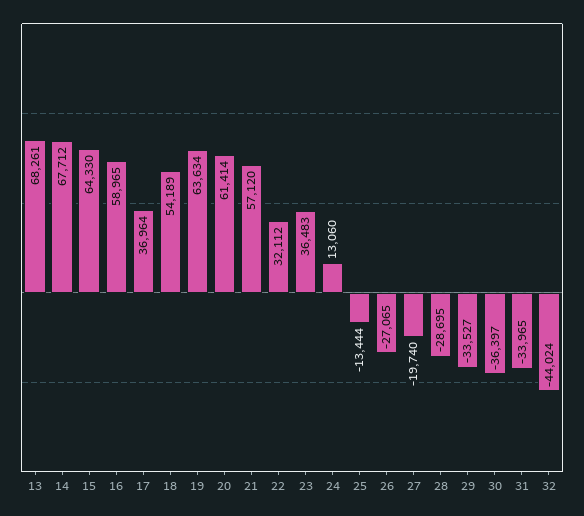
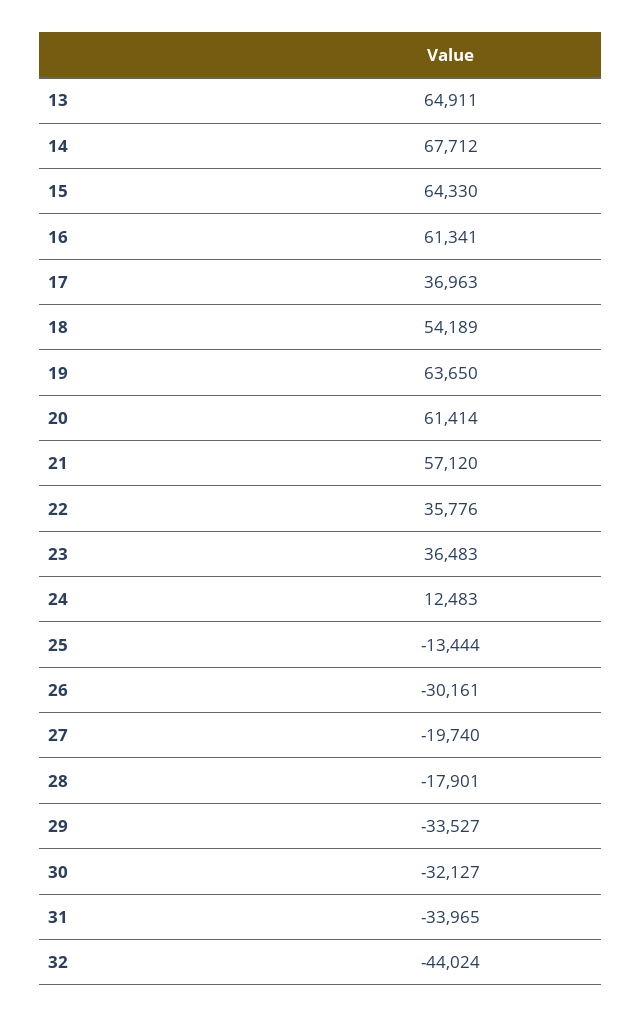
  {
-   "13": 68261,
+   "13": 64911,
    "14": 67712,
    "15": 64330,
-   "16": 58965,
+   "16": 61341,
-   "17": 36964,
+   "17": 36963,
    "18": 54189,
-   "19": 63634,
+   "19": 63650,
    "20": 61414,
    "21": 57120,
-   "22": 32112,
+   "22": 35776,
    "23": 36483,
-   "24": 13060,
+   "24": 12483,
    "25": -13444,
-   "26": -27065,
+   "26": -30161,
    "27": -19740,
-   "28": -28695,
+   "28": -17901,
    "29": -33527,
-   "30": -36397,
+   "30": -32127,
    "31": -33965,
    "32": -44024
  }

